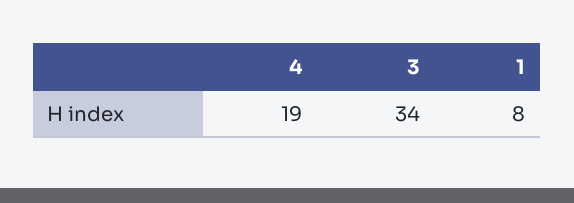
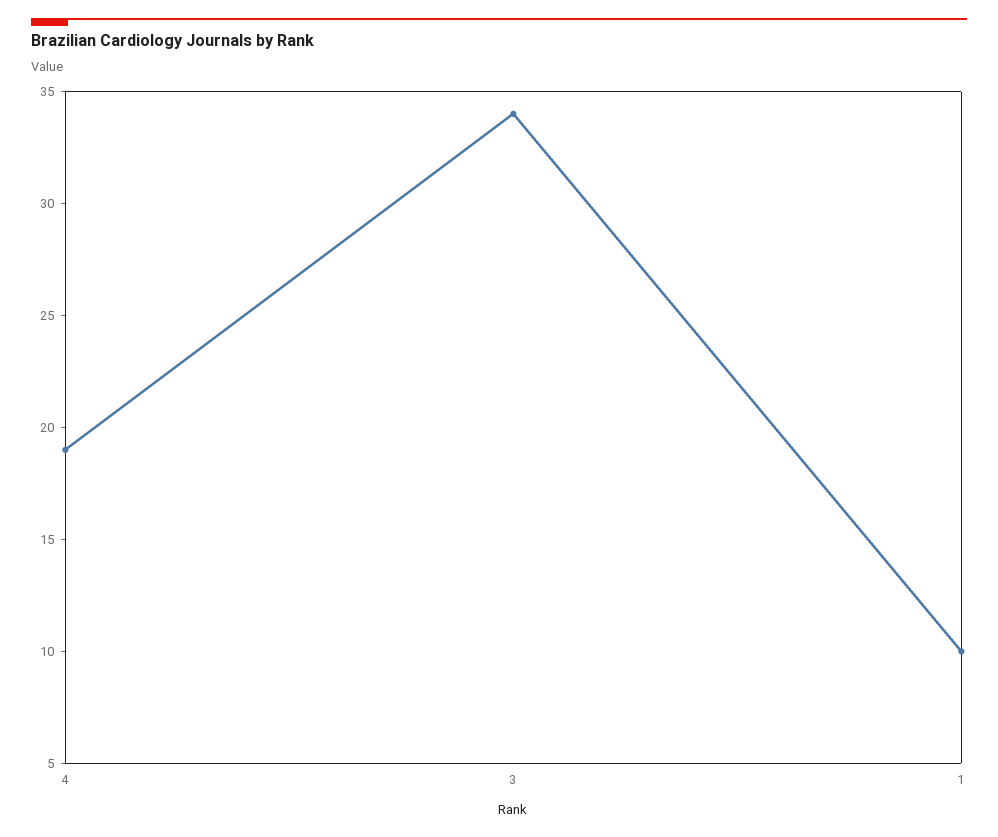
  {
    "4": 19,
    "3": 34,
-   "1": 8
+   "1": 10
  }

